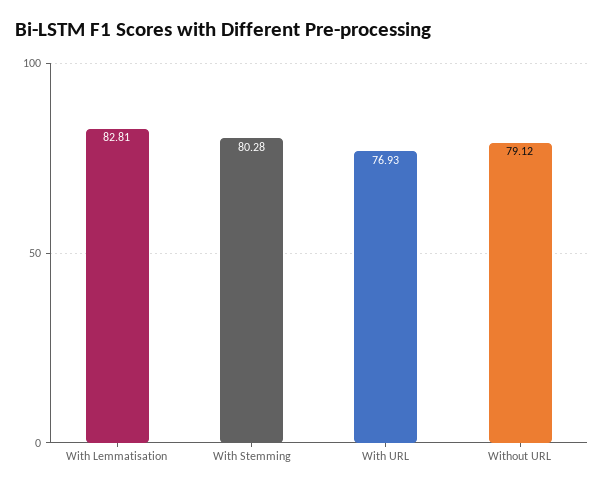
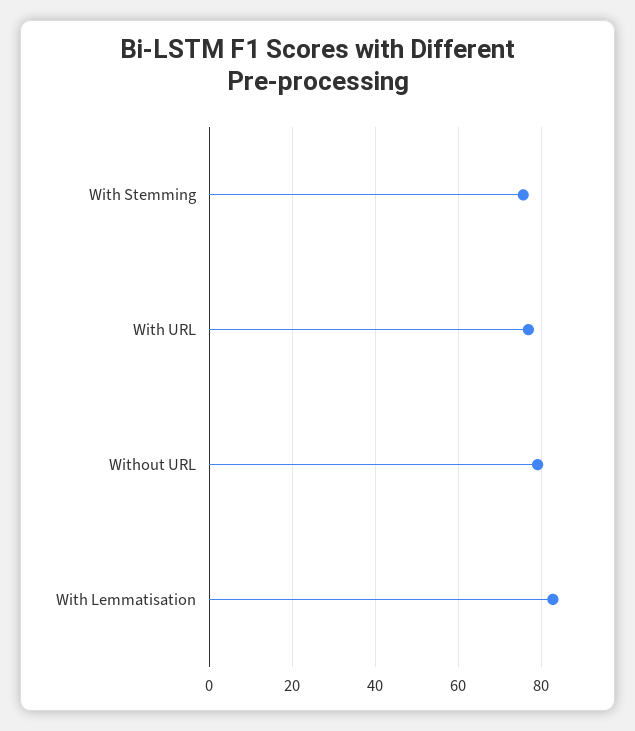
  {
    "With Lemmatisation": 82.81,
-   "With Stemming": 80.28,
+   "With Stemming": 76,
    "With URL": 76.93,
    "Without URL": 79.12
  }

